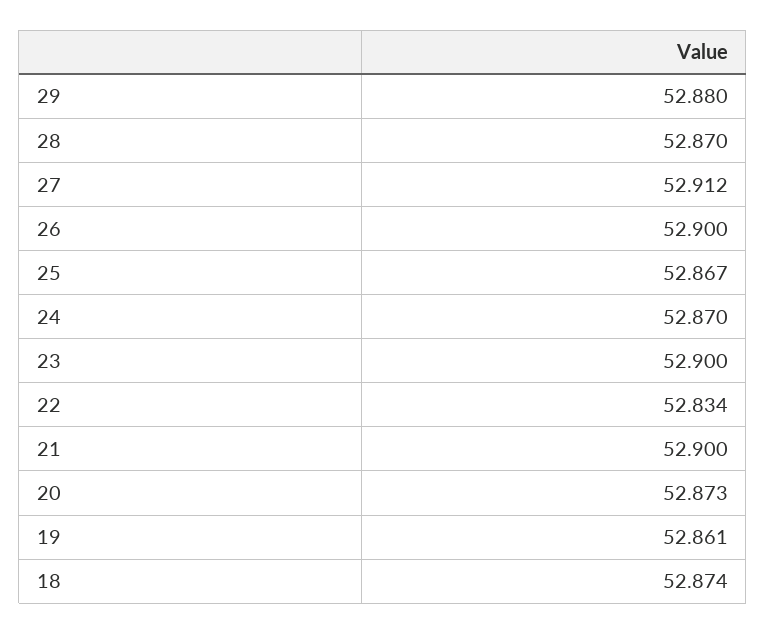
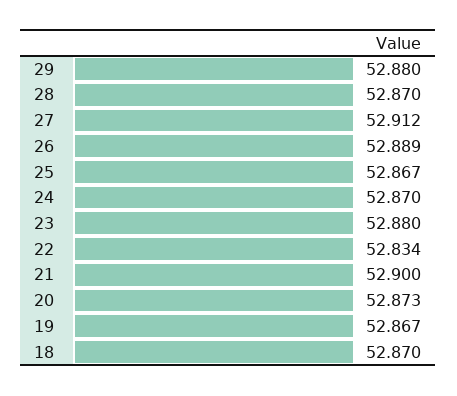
  {
    "29": 52.88,
    "28": 52.87,
    "27": 52.912,
-   "26": 52.9,
+   "26": 52.889,
    "25": 52.867,
    "24": 52.87,
-   "23": 52.9,
+   "23": 52.88,
    "22": 52.834,
    "21": 52.9,
    "20": 52.873,
-   "19": 52.861,
+   "19": 52.867,
-   "18": 52.874
+   "18": 52.87
  }

